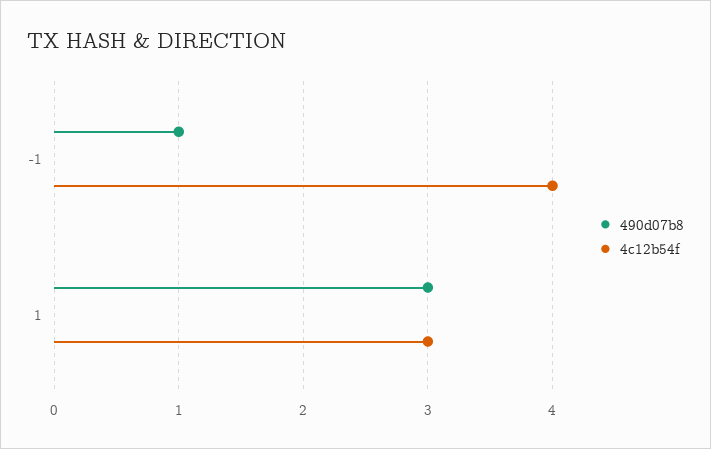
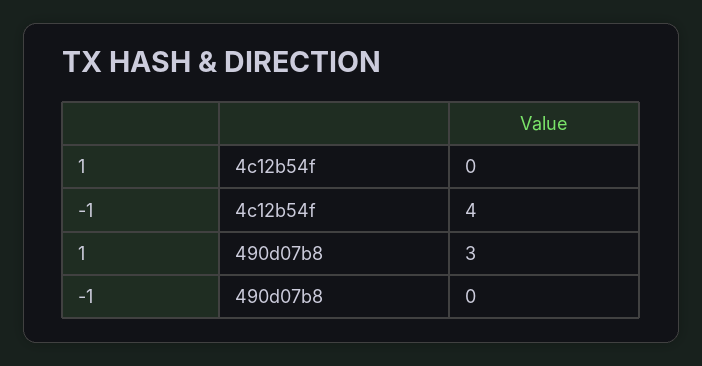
  {
    "490d07b8": {
-     "-1": 1,
+     "-1": 0,
      "1": 3
    },
    "4c12b54f": {
      "-1": 4,
-     "1": 3
+     "1": 0
    }
  }

